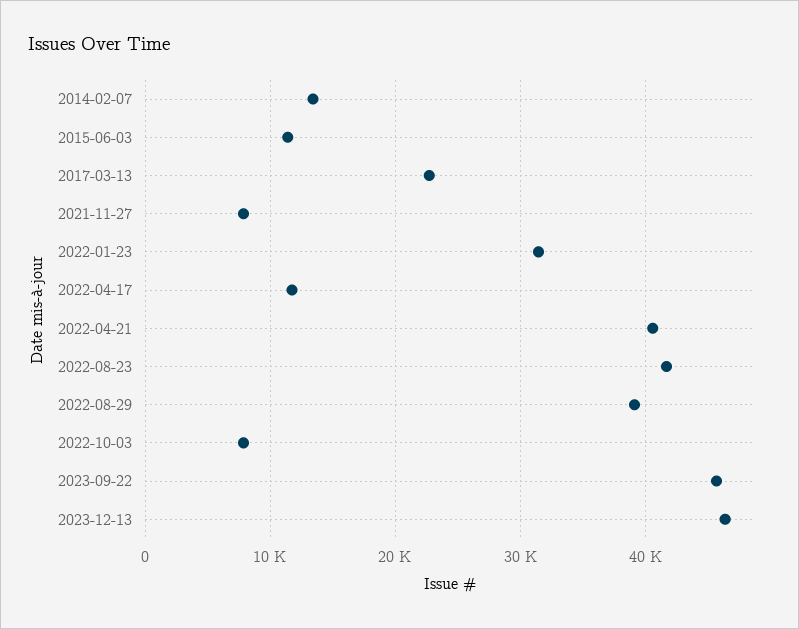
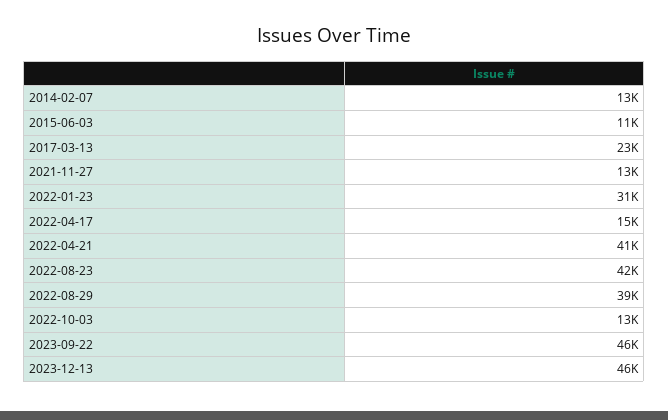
  {
    "2014-02-07": 13000,
    "2015-06-03": 11000,
    "2017-03-13": 23000,
-   "2021-11-27": 8000,
+   "2021-11-27": 13000,
    "2022-01-23": 31000,
-   "2022-04-17": 12000,
+   "2022-04-17": 15000,
    "2022-04-21": 41000,
    "2022-08-23": 42000,
    "2022-08-29": 39000,
-   "2022-10-03": 8000,
+   "2022-10-03": 13000,
    "2023-09-22": 46000,
    "2023-12-13": 46000
  }

